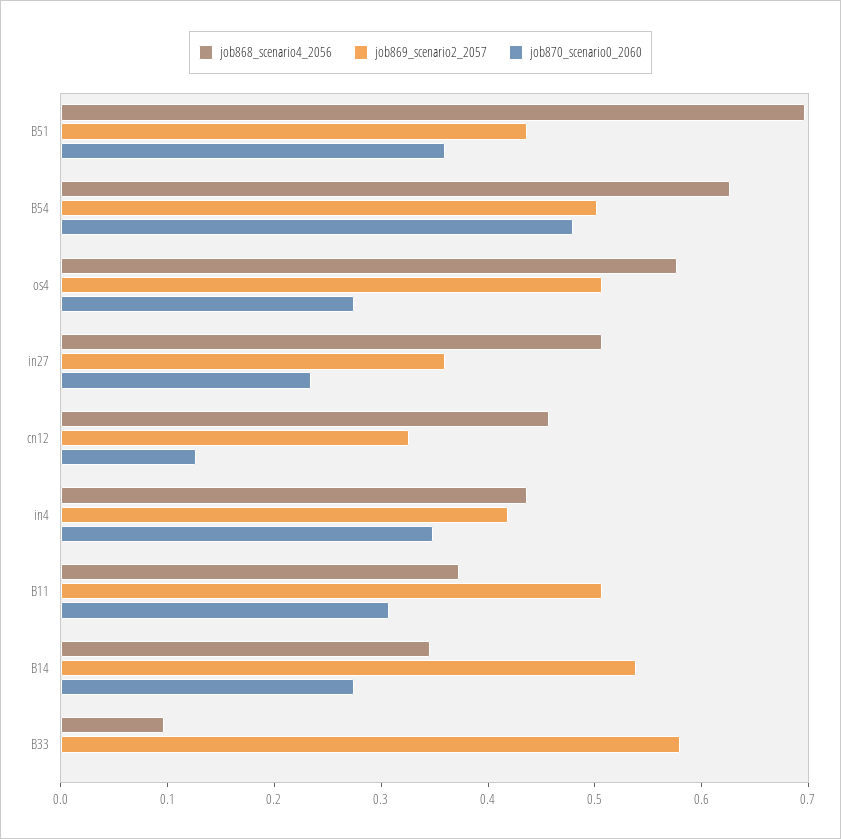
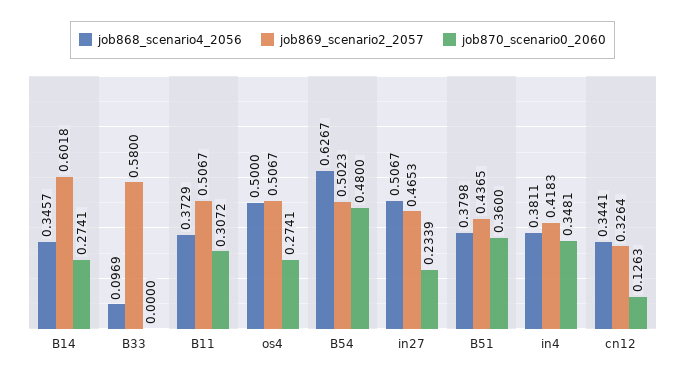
  {
    "job868_scenario4_2056": {
-     "B51": 0.7,
+     "B51": 0.3798,
      "B54": 0.6267,
-     "os4": 0.58,
+     "os4": 0.5,
      "in27": 0.5067,
-     "cn12": 0.46,
+     "cn12": 0.3441,
-     "in4": 0.44,
+     "in4": 0.3811,
      "B11": 0.3729,
      "B14": 0.3457,
      "B33": 0.0969
    },
    "job869_scenario2_2057": {
      "B51": 0.4365,
      "B54": 0.5023,
      "os4": 0.5067,
-     "in27": 0.36,
+     "in27": 0.4653,
      "cn12": 0.3264,
      "in4": 0.4183,
      "B11": 0.5067,
-     "B14": 0.54,
+     "B14": 0.6018,
      "B33": 0.58
    },
    "job870_scenario0_2060": {
      "B51": 0.36,
      "B54": 0.48,
      "os4": 0.2741,
      "in27": 0.2339,
      "cn12": 0.1263,
      "in4": 0.3481,
      "B11": 0.3072,
      "B14": 0.2741,
      "B33": 0
    }
  }

